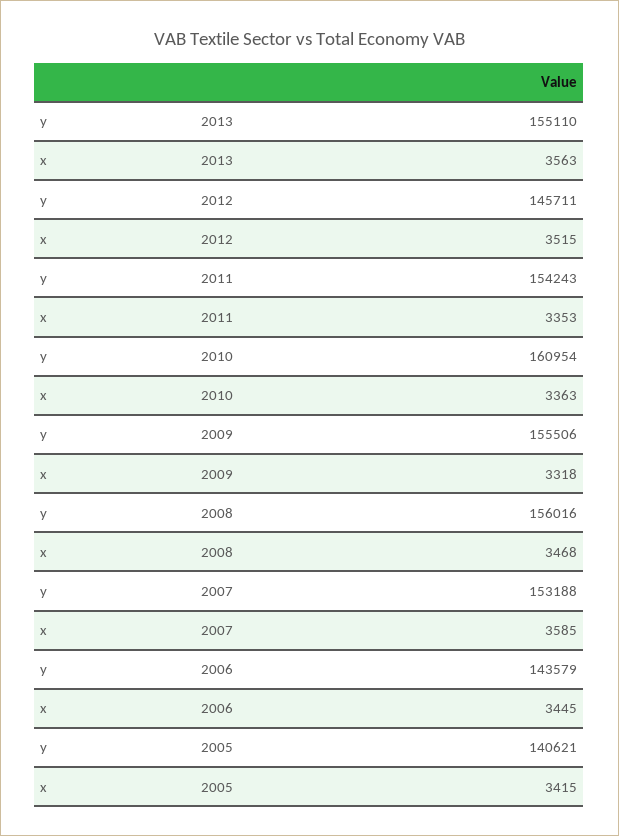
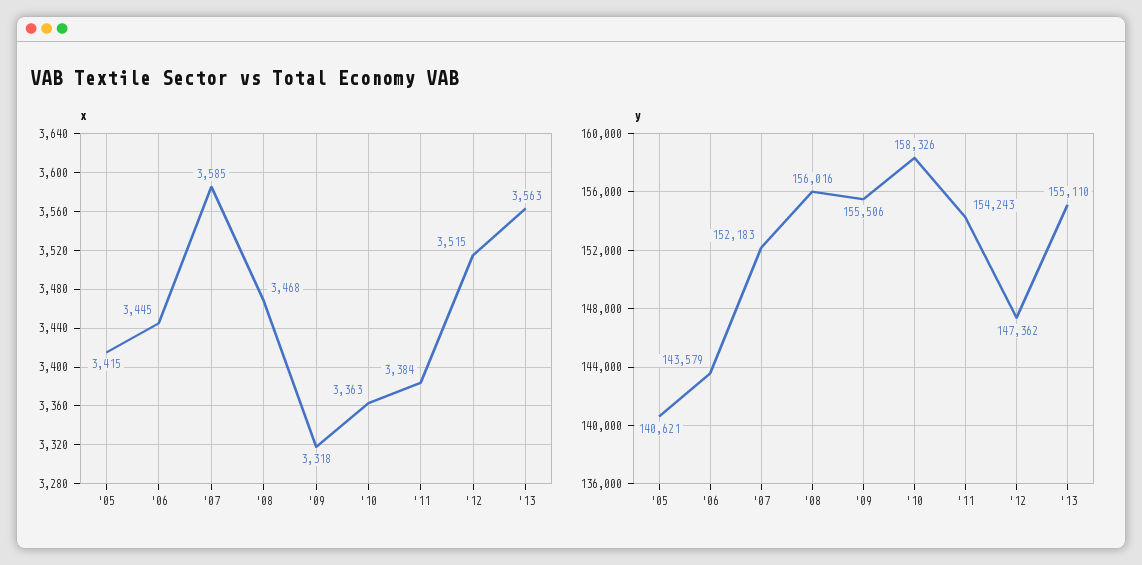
  {
    "y": {
      "2013": 155110,
-     "2012": 145711,
+     "2012": 147362,
      "2011": 154243,
-     "2010": 160954,
+     "2010": 158326,
      "2009": 155506,
      "2008": 156016,
-     "2007": 153188,
+     "2007": 152183,
      "2006": 143579,
      "2005": 140621
    },
    "x": {
      "2013": 3563,
      "2012": 3515,
-     "2011": 3353,
+     "2011": 3384,
      "2010": 3363,
      "2009": 3318,
      "2008": 3468,
      "2007": 3585,
      "2006": 3445,
      "2005": 3415
    }
  }

